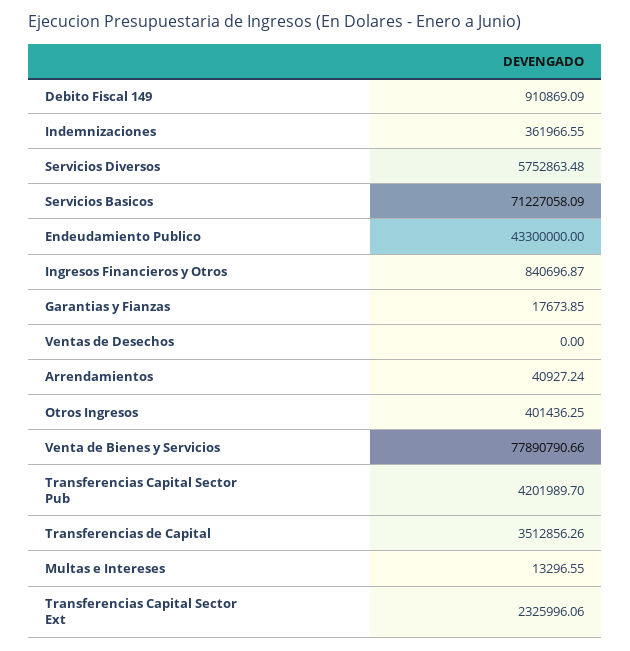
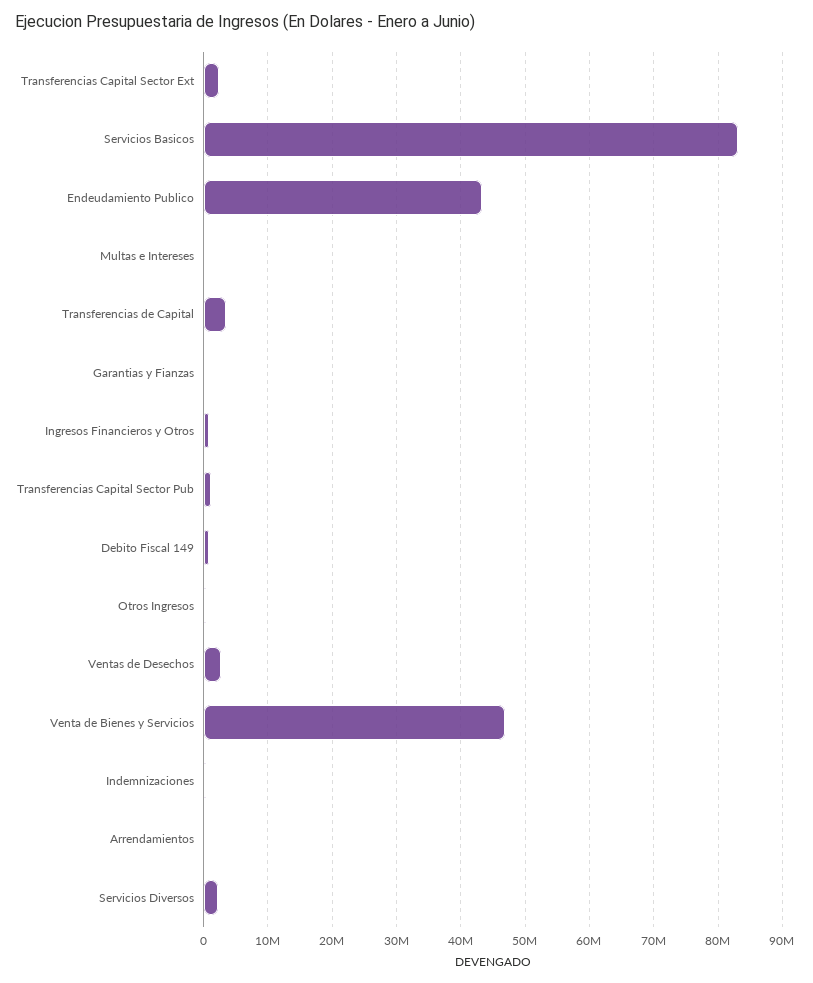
  {
    "Debito Fiscal 149": 910869.09,
    "Indemnizaciones": 361966.55,
-   "Servicios Diversos": 5752863.48,
+   "Servicios Diversos": 2000000,
-   "Servicios Basicos": 71227058.09,
+   "Servicios Basicos": 83000000,
    "Endeudamiento Publico": 43300000,
    "Ingresos Financieros y Otros": 840696.87,
    "Garantias y Fianzas": 17673.85,
-   "Ventas de Desechos": 0,
+   "Ventas de Desechos": 3000000,
    "Arrendamientos": 40927.24,
    "Otros Ingresos": 401436.25,
-   "Venta de Bienes y Servicios": 77890790.66,
+   "Venta de Bienes y Servicios": 47000000,
-   "Transferencias Capital Sector Pub": 4201989.7,
+   "Transferencias Capital Sector Pub": 1000000,
    "Transferencias de Capital": 3512856.26,
    "Multas e Intereses": 13296.55,
    "Transferencias Capital Sector Ext": 2325996.06
  }

